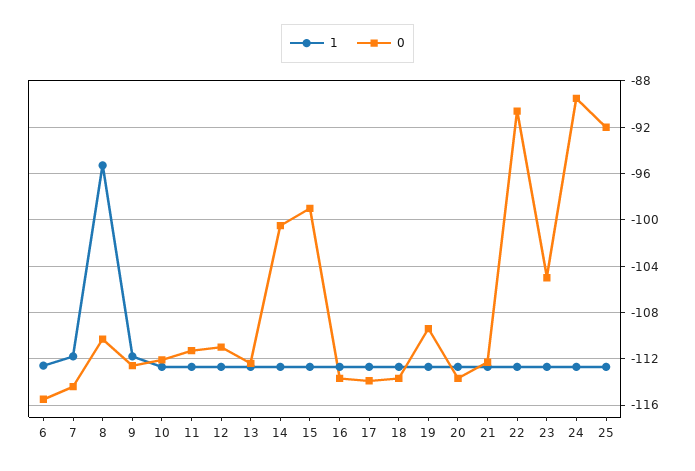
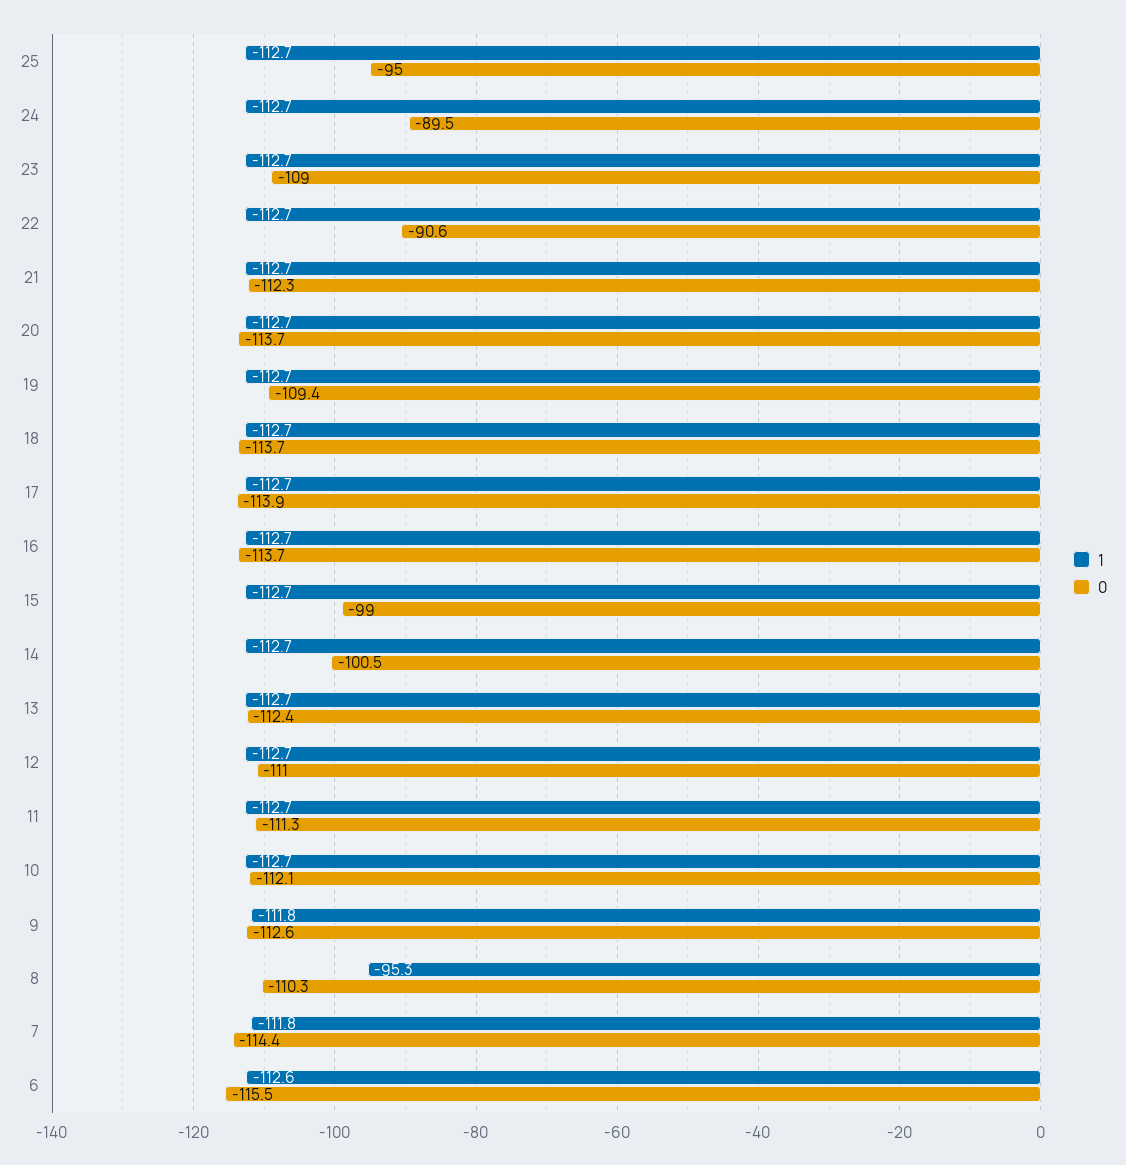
  {
    "1": {
      "6": -112.6,
      "7": -111.8,
      "8": -95.3,
      "9": -111.8,
      "10": -112.7,
      "11": -112.7,
      "12": -112.7,
      "13": -112.7,
      "14": -112.7,
      "15": -112.7,
      "16": -112.7,
      "17": -112.7,
      "18": -112.7,
      "19": -112.7,
      "20": -112.7,
      "21": -112.7,
      "22": -112.7,
      "23": -112.7,
      "24": -112.7,
      "25": -112.7
    },
    "0": {
      "6": -115.5,
      "7": -114.4,
      "8": -110.3,
      "9": -112.6,
      "10": -112.1,
      "11": -111.3,
      "12": -111,
      "13": -112.4,
      "14": -100.5,
      "15": -99,
      "16": -113.7,
      "17": -113.9,
      "18": -113.7,
      "19": -109.4,
      "20": -113.7,
      "21": -112.3,
      "22": -90.6,
-     "23": -105,
+     "23": -109,
      "24": -89.5,
-     "25": -92
+     "25": -95
    }
  }

